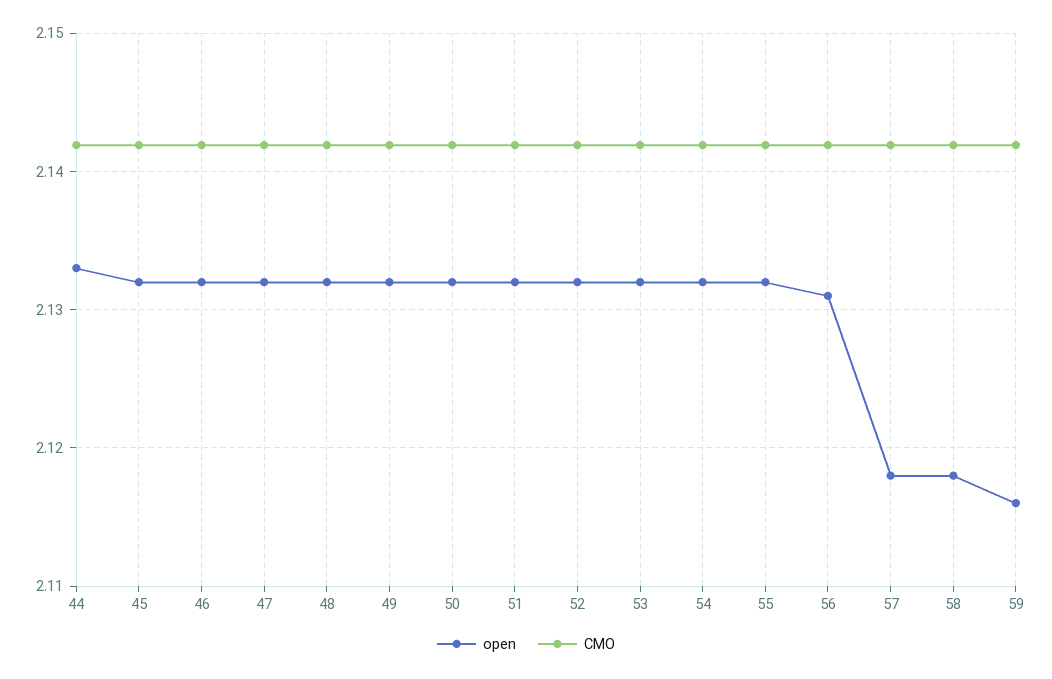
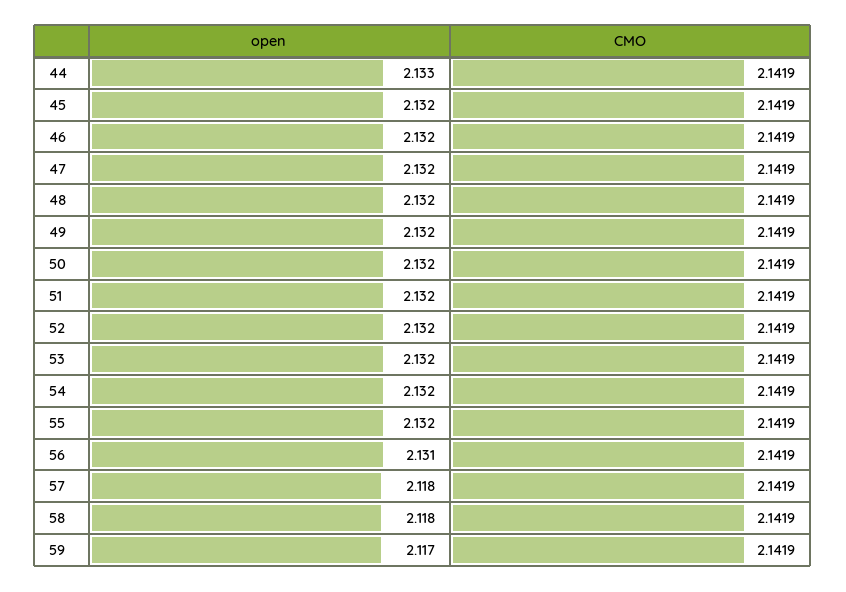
  {
    "open": {
      "44": 2.133,
      "45": 2.132,
      "46": 2.132,
      "47": 2.132,
      "48": 2.132,
      "49": 2.132,
      "50": 2.132,
      "51": 2.132,
      "52": 2.132,
      "53": 2.132,
      "54": 2.132,
      "55": 2.132,
      "56": 2.131,
      "57": 2.118,
      "58": 2.118,
-     "59": 2.116
+     "59": 2.117
    },
    "CMO": {
      "44": 2.1419,
      "45": 2.1419,
      "46": 2.1419,
      "47": 2.1419,
      "48": 2.1419,
      "49": 2.1419,
      "50": 2.1419,
      "51": 2.1419,
      "52": 2.1419,
      "53": 2.1419,
      "54": 2.1419,
      "55": 2.1419,
      "56": 2.1419,
      "57": 2.1419,
      "58": 2.1419,
      "59": 2.1419
    }
  }

